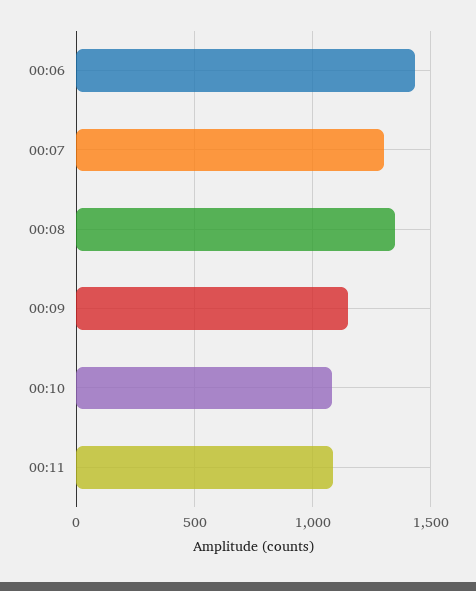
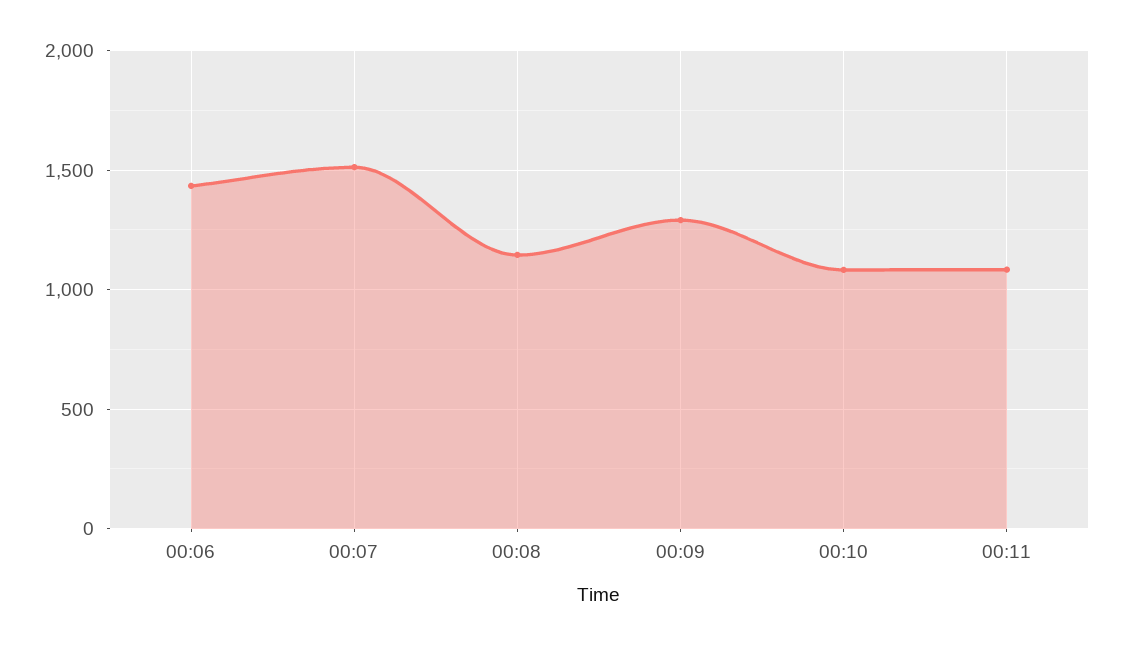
  {
    "00:06": 1450,
-   "00:07": 1300,
+   "00:07": 1500,
-   "00:08": 1350,
+   "00:08": 1150,
-   "00:09": 1150,
+   "00:09": 1300,
    "00:10": 1100,
    "00:11": 1100
  }

